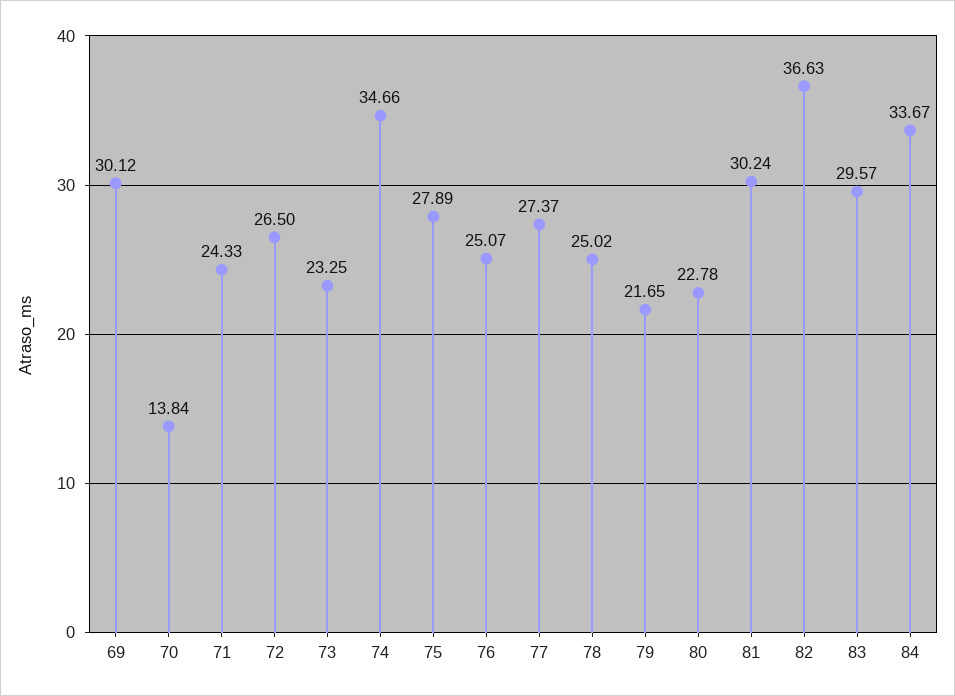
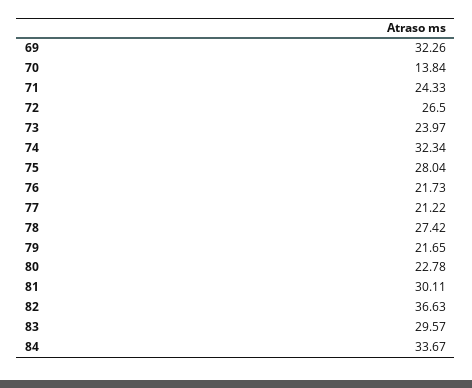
  {
-   "69": 30.12,
+   "69": 32.26,
    "70": 13.84,
    "71": 24.33,
    "72": 26.5,
-   "73": 23.25,
+   "73": 23.97,
-   "74": 34.66,
+   "74": 32.34,
-   "75": 27.89,
+   "75": 28.04,
-   "76": 25.07,
+   "76": 21.73,
-   "77": 27.37,
+   "77": 21.22,
-   "78": 25.02,
+   "78": 27.42,
    "79": 21.65,
    "80": 22.78,
-   "81": 30.24,
+   "81": 30.11,
    "82": 36.63,
    "83": 29.57,
    "84": 33.67
  }

